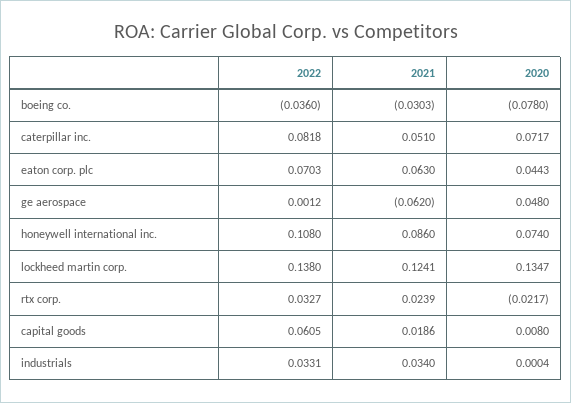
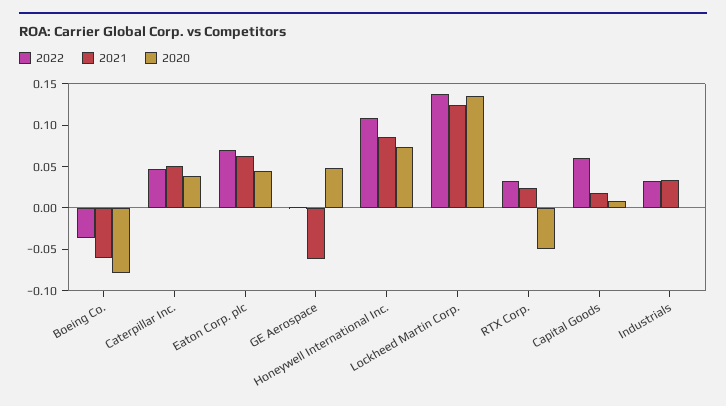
  {
    "2022": {
      "boeing co.": -0.036,
-     "caterpillar inc.": 0.0818,
+     "caterpillar inc.": 0.05,
      "eaton corp. plc": 0.0703,
      "ge aerospace": 0.0012,
      "honeywell international inc.": 0.108,
      "lockheed martin corp.": 0.138,
      "rtx corp.": 0.0327,
      "capital goods": 0.0605,
      "industrials": 0.0331
    },
    "2021": {
-     "boeing co.": -0.0303,
+     "boeing co.": -0.06,
      "caterpillar inc.": 0.051,
      "eaton corp. plc": 0.063,
      "ge aerospace": -0.062,
      "honeywell international inc.": 0.086,
      "lockheed martin corp.": 0.1241,
      "rtx corp.": 0.0239,
      "capital goods": 0.0186,
      "industrials": 0.034
    },
    "2020": {
      "boeing co.": -0.078,
-     "caterpillar inc.": 0.0717,
+     "caterpillar inc.": 0.04,
      "eaton corp. plc": 0.0443,
      "ge aerospace": 0.048,
      "honeywell international inc.": 0.074,
      "lockheed martin corp.": 0.1347,
-     "rtx corp.": -0.0217,
+     "rtx corp.": -0.05,
      "capital goods": 0.008,
      "industrials": 0.0004
    }
  }

